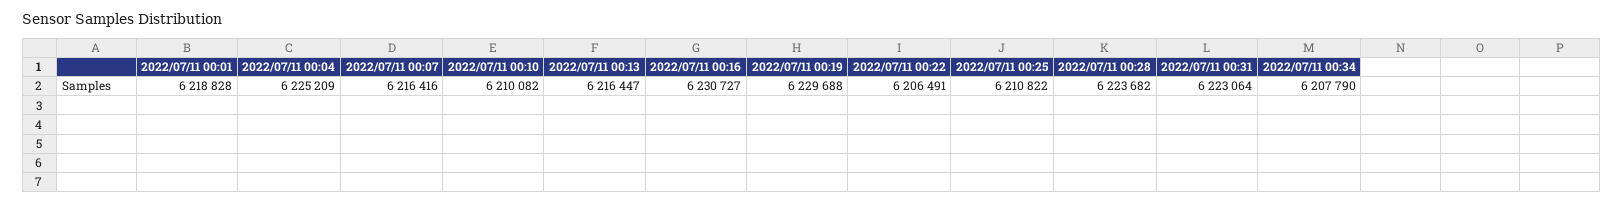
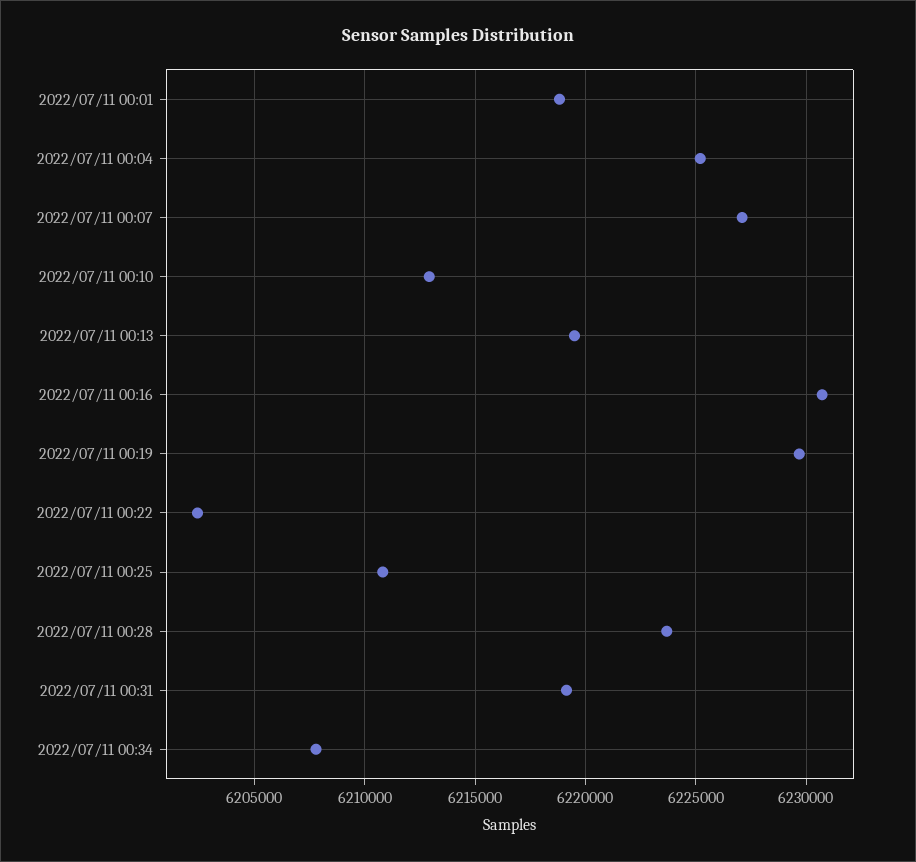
  {
    "2022/07/11 00:01": 6218828,
    "2022/07/11 00:04": 6225209,
-   "2022/07/11 00:07": 6216416,
+   "2022/07/11 00:07": 6227000,
-   "2022/07/11 00:10": 6210082,
+   "2022/07/11 00:10": 6213000,
-   "2022/07/11 00:13": 6216447,
+   "2022/07/11 00:13": 6219500,
    "2022/07/11 00:16": 6230727,
    "2022/07/11 00:19": 6229688,
-   "2022/07/11 00:22": 6206491,
+   "2022/07/11 00:22": 6202500,
    "2022/07/11 00:25": 6210822,
    "2022/07/11 00:28": 6223682,
-   "2022/07/11 00:31": 6223064,
+   "2022/07/11 00:31": 6219000,
    "2022/07/11 00:34": 6207790
  }

